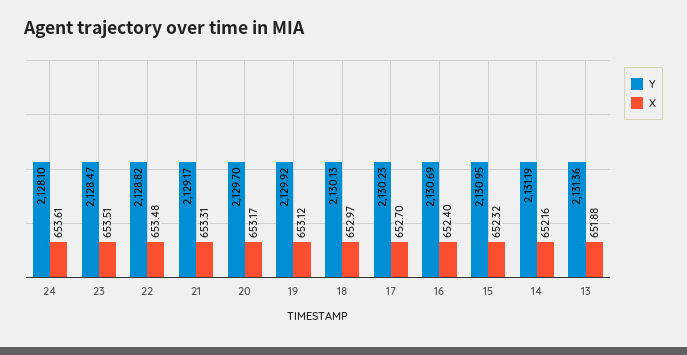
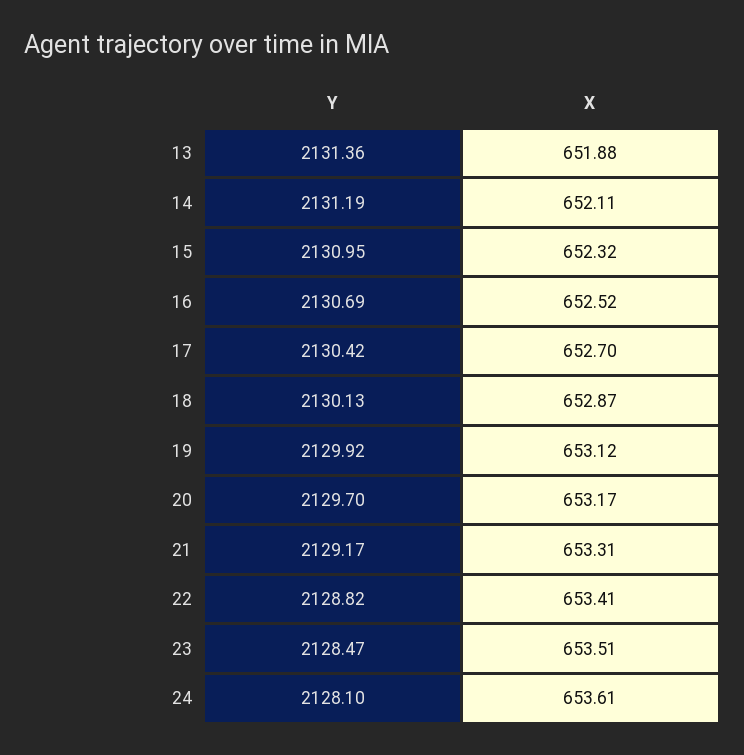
  {
    "Y": {
      "24": 2128.1,
      "23": 2128.47,
      "22": 2128.82,
      "21": 2129.17,
      "20": 2129.7,
      "19": 2129.92,
      "18": 2130.13,
-     "17": 2130.23,
+     "17": 2130.42,
      "16": 2130.69,
      "15": 2130.95,
      "14": 2131.19,
      "13": 2131.36
    },
    "X": {
      "24": 653.61,
      "23": 653.51,
-     "22": 653.48,
+     "22": 653.41,
      "21": 653.31,
      "20": 653.17,
      "19": 653.12,
-     "18": 652.97,
+     "18": 652.87,
      "17": 652.7,
-     "16": 652.4,
+     "16": 652.52,
      "15": 652.32,
-     "14": 652.16,
+     "14": 652.11,
      "13": 651.88
    }
  }

